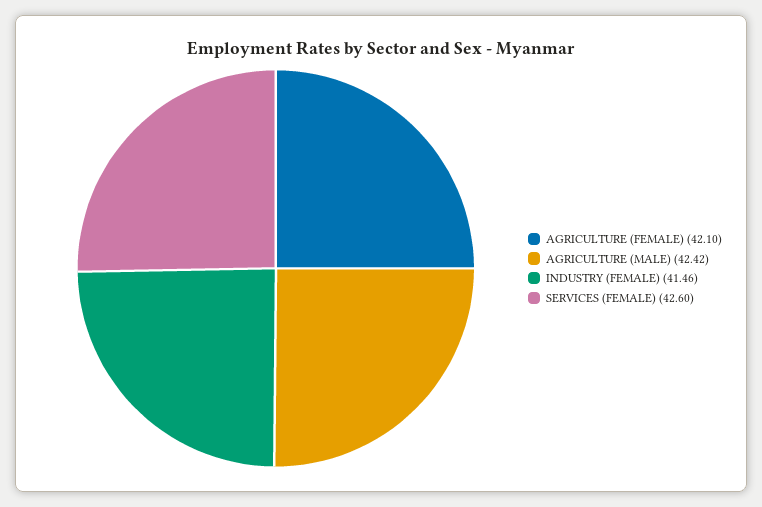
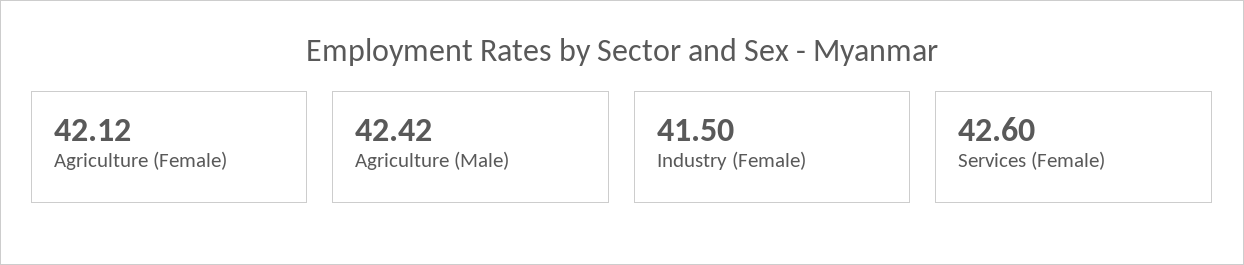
  {
-   "AGRICULTURE (FEMALE)": 42.1,
+   "AGRICULTURE (FEMALE)": 42.12,
    "AGRICULTURE (MALE)": 42.42,
-   "INDUSTRY (FEMALE)": 41.46,
+   "INDUSTRY (FEMALE)": 41.5,
    "SERVICES (FEMALE)": 42.6
  }

